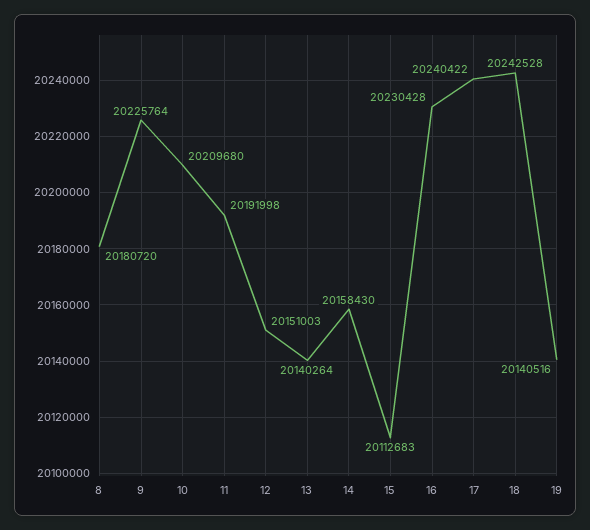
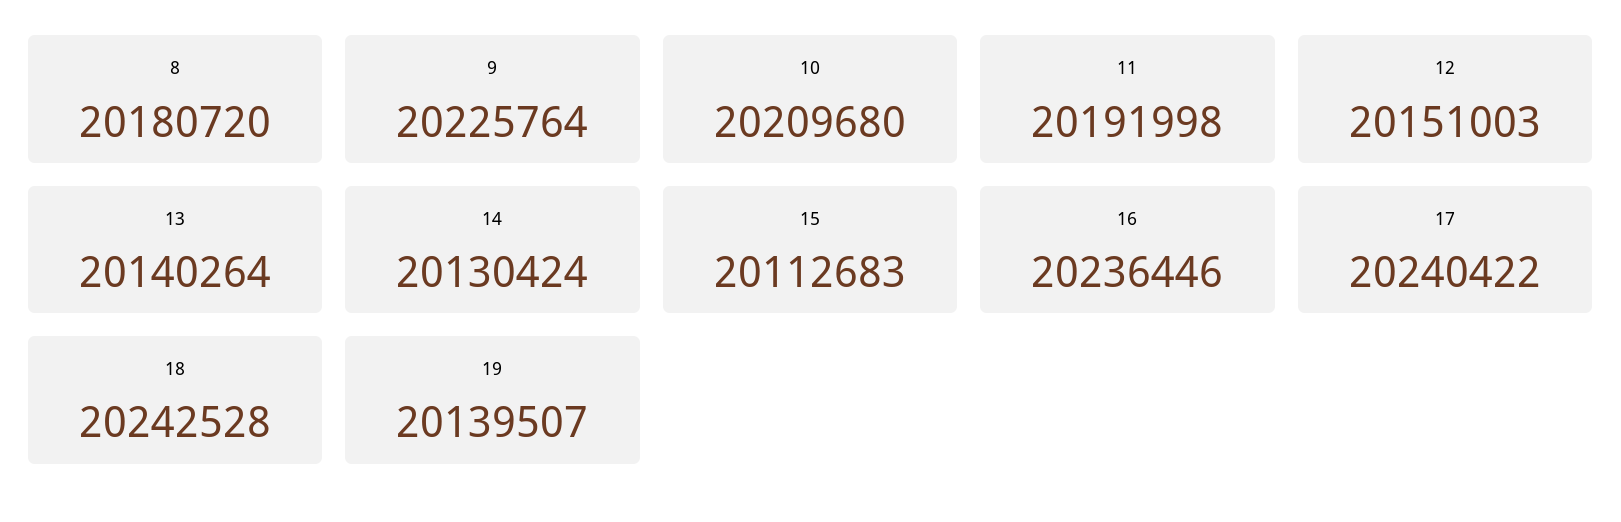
  {
    "8": 20180720,
    "9": 20225764,
    "10": 20209680,
    "11": 20191998,
    "12": 20151003,
    "13": 20140264,
-   "14": 20158430,
+   "14": 20130424,
    "15": 20112683,
-   "16": 20230428,
+   "16": 20236446,
    "17": 20240422,
    "18": 20242528,
-   "19": 20140516
+   "19": 20139507
  }

